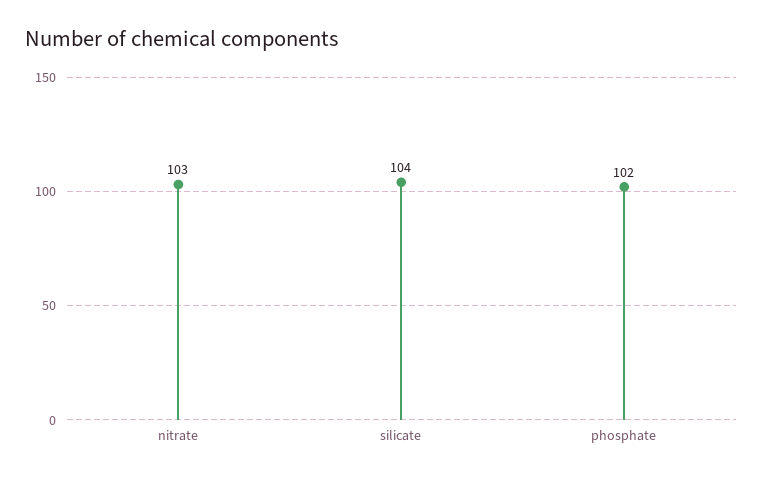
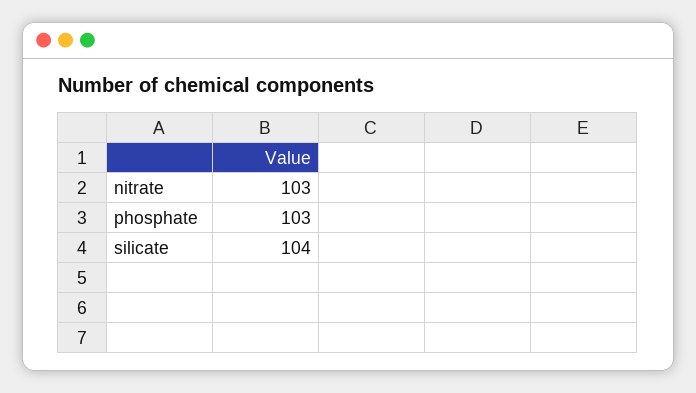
  {
    "nitrate": 103,
    "silicate": 104,
-   "phosphate": 102
+   "phosphate": 103
  }

